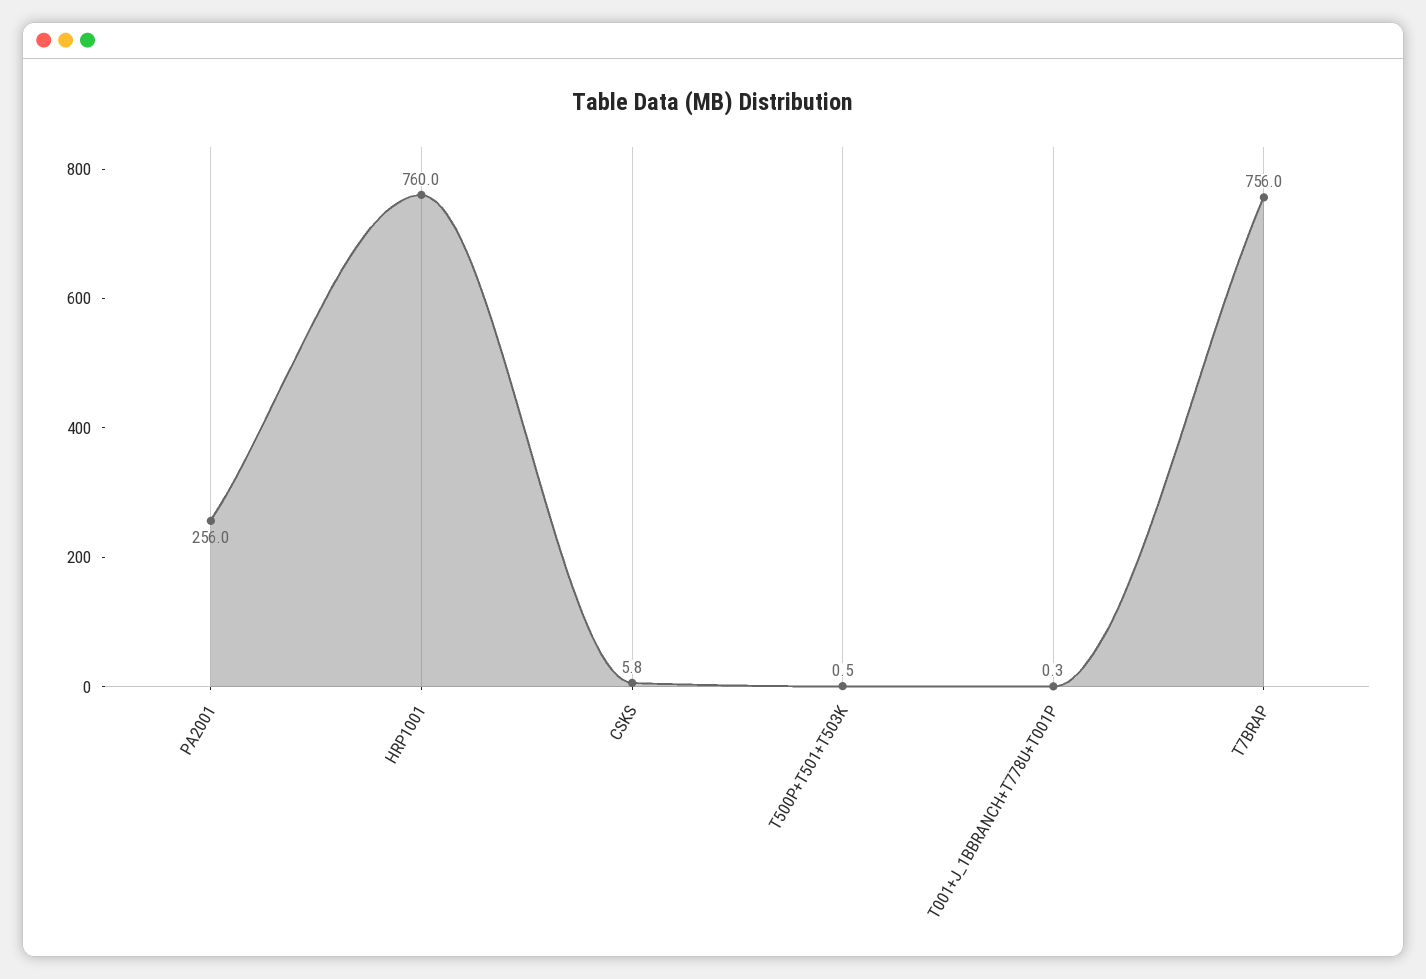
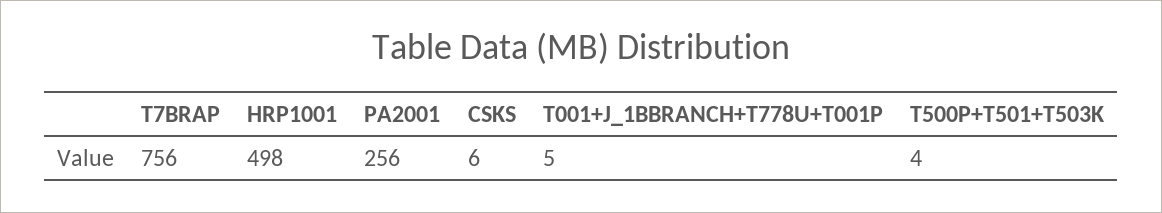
  {
    "PA2001": 256,
-   "HRP1001": 760,
+   "HRP1001": 498,
    "CSKS": 5.8,
-   "T500P+T501+T503K": 0.5,
+   "T500P+T501+T503K": 4,
-   "T001+J_1BBRANCH+T778U+T001P": 0.3,
+   "T001+J_1BBRANCH+T778U+T001P": 5,
    "T7BRAP": 756
  }

